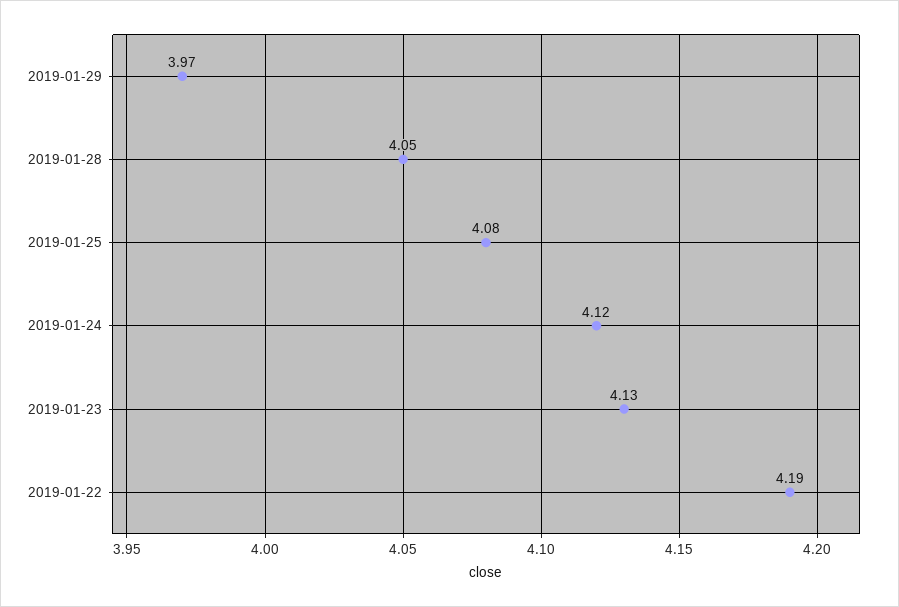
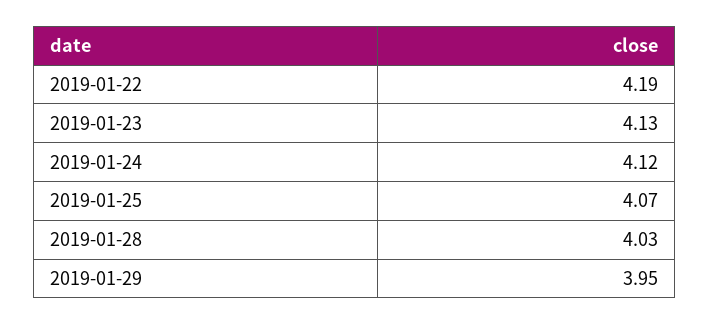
  {
-   "2019-01-29": 3.97,
+   "2019-01-29": 3.95,
-   "2019-01-28": 4.05,
+   "2019-01-28": 4.03,
-   "2019-01-25": 4.08,
+   "2019-01-25": 4.07,
    "2019-01-24": 4.12,
    "2019-01-23": 4.13,
    "2019-01-22": 4.19
  }

